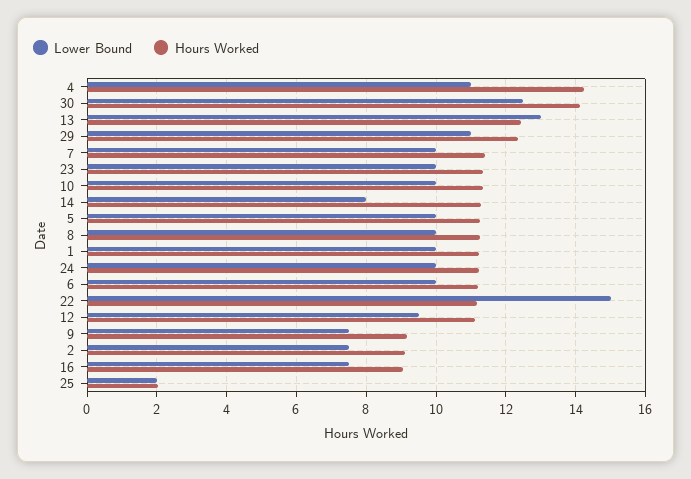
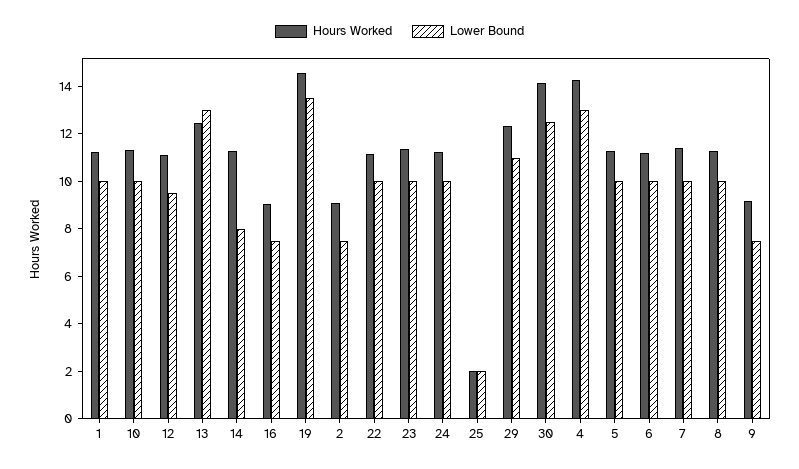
  {
    "Lower Bound": {
-     "4": 11,
+     "4": 13,
      "30": 12.6,
      "13": 13,
      "29": 11,
      "7": 10,
      "23": 10,
      "10": 10,
      "14": 8,
      "5": 10,
      "8": 10,
      "1": 10,
      "24": 10,
      "6": 10,
-     "22": 15,
+     "22": 10,
      "12": 9.6,
      "9": 7.6,
      "2": 7.6,
      "16": 7.6,
-     "25": 2
+     "25": 2,
+     "19": 13.5
    },
    "Hours Worked": {
      "4": 14.2,
      "30": 14.2,
      "13": 12.4,
      "29": 12.4,
      "7": 11.4,
      "23": 11.4,
      "10": 11.4,
      "14": 11.4,
      "5": 11.2,
      "8": 11.2,
      "1": 11.2,
      "24": 11.2,
      "6": 11.2,
      "22": 11.2,
      "12": 11.2,
      "9": 9.2,
      "2": 9.2,
      "16": 9,
-     "25": 2
+     "25": 2,
+     "19": 14.5
    }
  }

